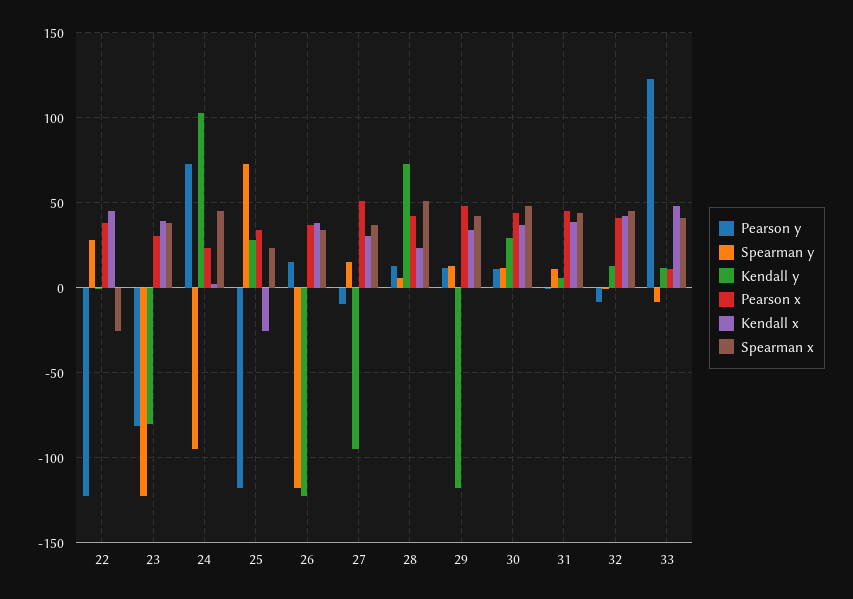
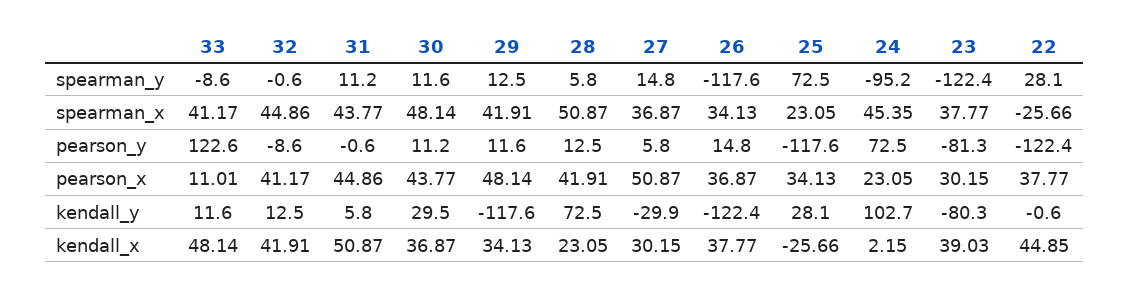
  {
    "Pearson y": {
      "22": -122.4,
      "23": -81.3,
      "24": 72.5,
      "25": -117.6,
      "26": 14.8,
-     "27": -10,
+     "27": 5.8,
      "28": 12.5,
      "29": 11.6,
      "30": 11.2,
      "31": -0.6,
      "32": -8.6,
      "33": 122.6
    },
    "Spearman y": {
      "22": 28.1,
      "23": -122.4,
      "24": -95.2,
      "25": 72.5,
      "26": -117.6,
      "27": 14.8,
      "28": 5.8,
      "29": 12.5,
      "30": 11.6,
      "31": 11.2,
      "32": -0.6,
      "33": -8.6
    },
    "Kendall y": {
      "22": -0.6,
      "23": -80.3,
      "24": 102.7,
      "25": 28.1,
      "26": -122.4,
-     "27": -95,
+     "27": -29.9,
      "28": 72.5,
      "29": -117.6,
      "30": 29.5,
      "31": 5.8,
      "32": 12.5,
      "33": 11.6
    },
    "Pearson x": {
      "22": 37.77,
      "23": 30.15,
      "24": 23.05,
      "25": 34.13,
      "26": 36.87,
      "27": 50.87,
      "28": 41.91,
      "29": 48.14,
      "30": 43.77,
      "31": 44.86,
      "32": 41.17,
      "33": 11.01
    },
    "Kendall x": {
      "22": 44.85,
      "23": 39.03,
      "24": 2.15,
      "25": -25.66,
      "26": 37.77,
      "27": 30.15,
      "28": 23.05,
      "29": 34.13,
      "30": 36.87,
-     "31": 40,
+     "31": 50.87,
      "32": 41.91,
      "33": 48.14
    },
    "Spearman x": {
      "22": -25.66,
      "23": 37.77,
      "24": 45.35,
      "25": 23.05,
      "26": 34.13,
      "27": 36.87,
      "28": 50.87,
      "29": 41.91,
      "30": 48.14,
      "31": 43.77,
      "32": 44.86,
      "33": 41.17
    }
  }

